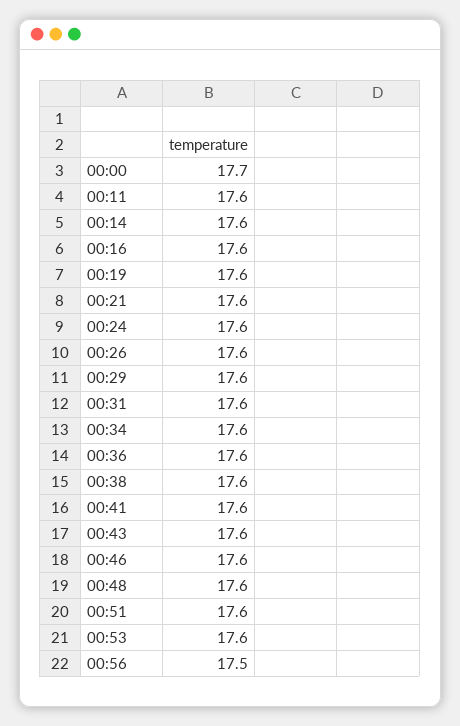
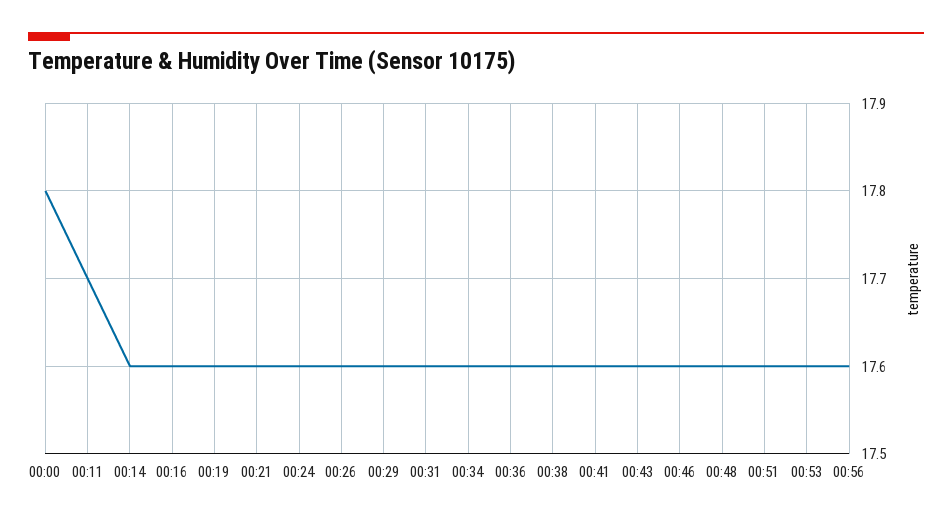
  {
-   "00:00": 17.7,
+   "00:00": 17.8,
-   "00:11": 17.6,
+   "00:11": 17.7,
    "00:14": 17.6,
    "00:16": 17.6,
    "00:19": 17.6,
    "00:21": 17.6,
    "00:24": 17.6,
    "00:26": 17.6,
    "00:29": 17.6,
    "00:31": 17.6,
    "00:34": 17.6,
    "00:36": 17.6,
    "00:38": 17.6,
    "00:41": 17.6,
    "00:43": 17.6,
    "00:46": 17.6,
    "00:48": 17.6,
    "00:51": 17.6,
    "00:53": 17.6,
-   "00:56": 17.5
+   "00:56": 17.6
  }

